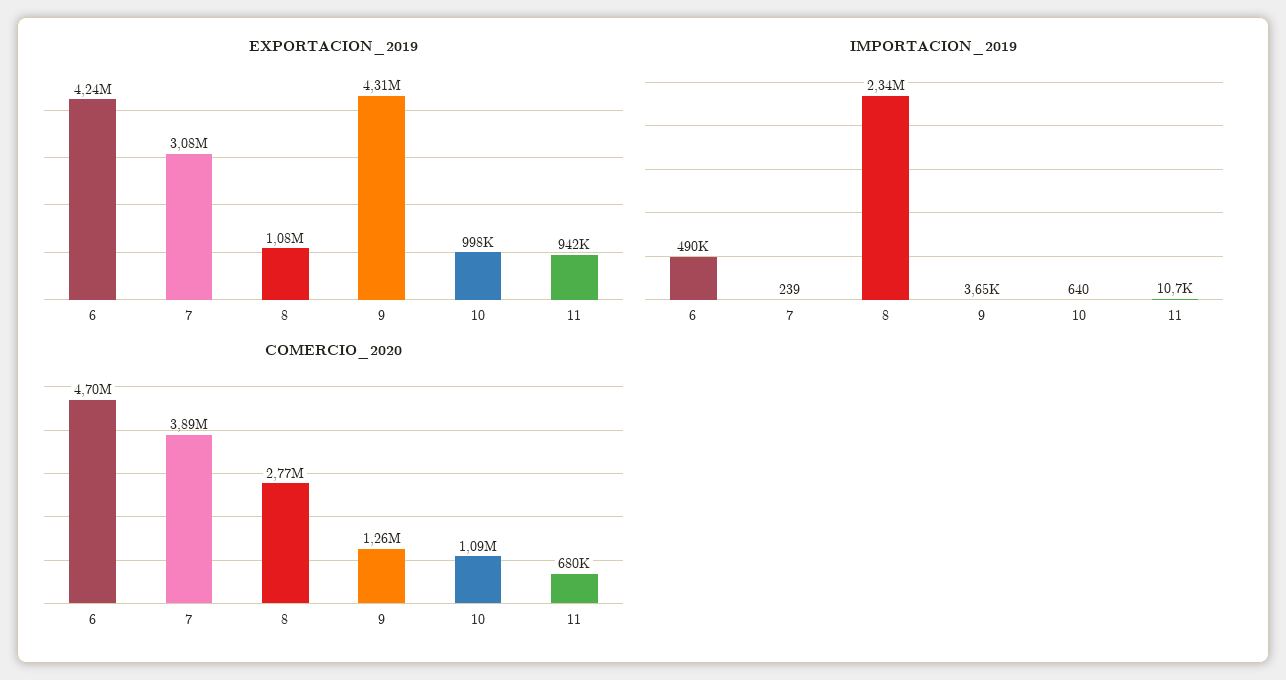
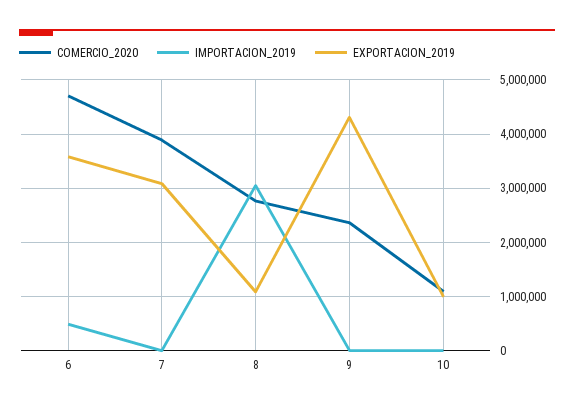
  {
    "EXPORTACION_2019": {
-     "6": 4240000,
+     "6": 3600000,
      "7": 3080000,
      "8": 1080000,
      "9": 4310000,
-     "10": 998000,
+     "10": 998000
-     "11": 942000
    },
    "IMPORTACION_2019": {
      "6": 490000,
      "7": 239,
-     "8": 2340000,
+     "8": 3000000,
      "9": 3650,
-     "10": 640,
+     "10": 640
-     "11": 10700
    },
    "COMERCIO_2020": {
      "6": 4700000,
      "7": 3890000,
      "8": 2770000,
-     "9": 1260000,
+     "9": 2400000,
-     "10": 1090000,
+     "10": 1090000
-     "11": 680000
    }
  }

